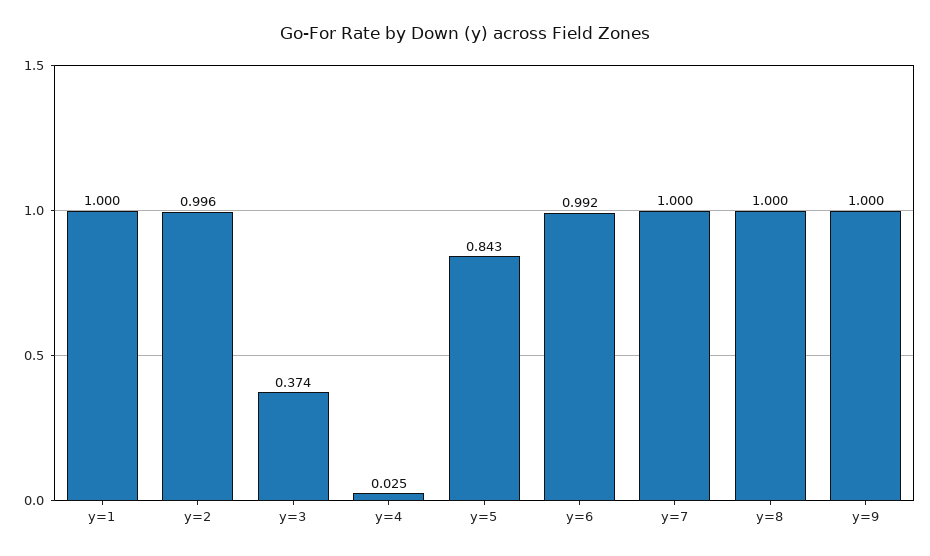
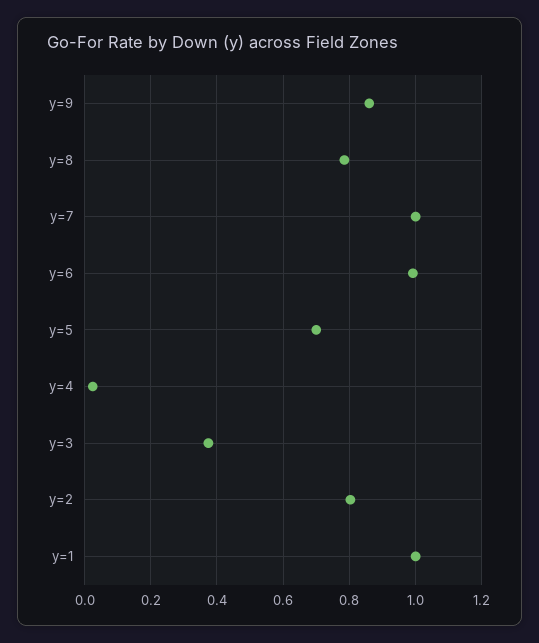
  {
    "y=1": 1,
-   "y=2": 0.996,
+   "y=2": 0.8,
    "y=3": 0.374,
    "y=4": 0.025,
-   "y=5": 0.843,
+   "y=5": 0.7,
    "y=6": 0.992,
    "y=7": 1,
-   "y=8": 1,
+   "y=8": 0.78,
-   "y=9": 1
+   "y=9": 0.86
  }

